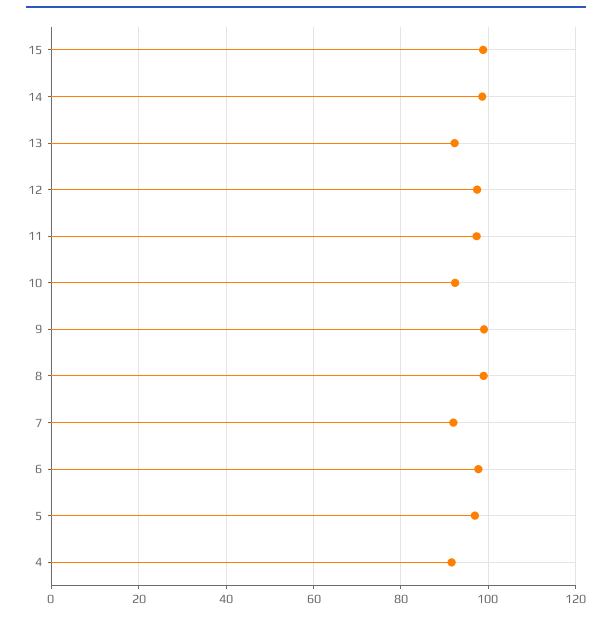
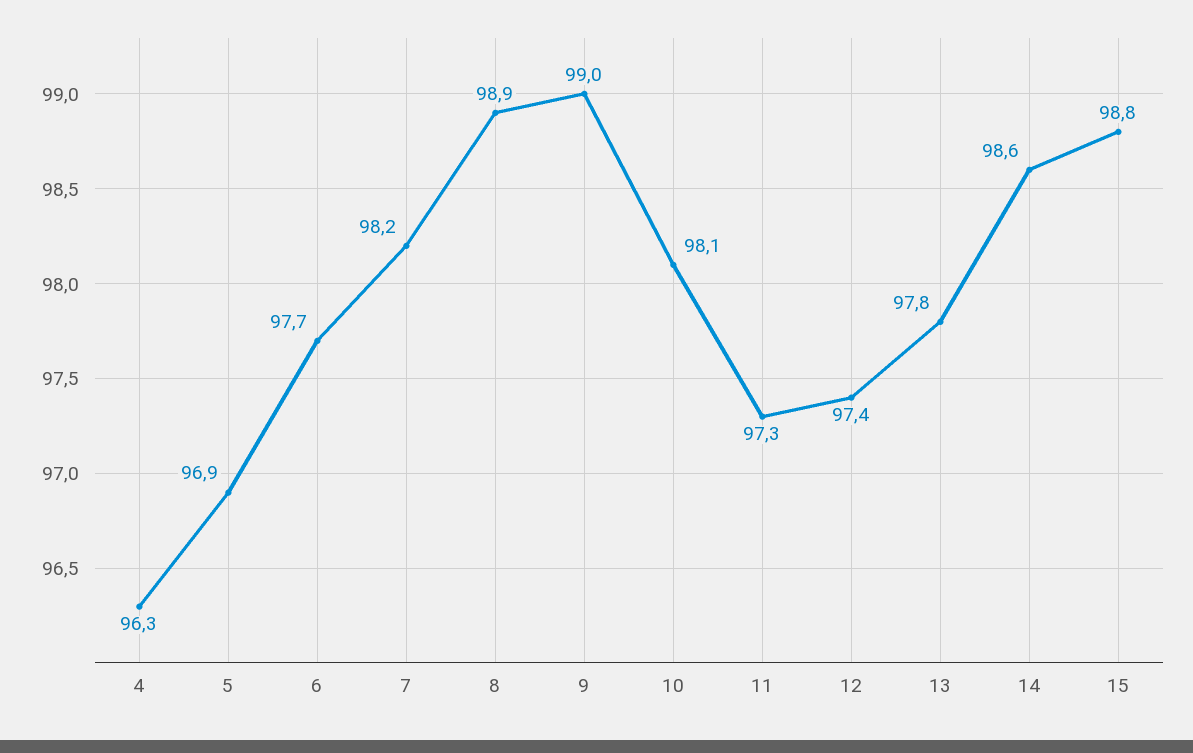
  {
    "15": 98.8,
    "14": 98.6,
-   "13": 92,
+   "13": 97.8,
    "12": 97.4,
    "11": 97.3,
-   "10": 92,
+   "10": 98.1,
    "9": 99,
    "8": 98.9,
-   "7": 92,
+   "7": 98.2,
    "6": 97.7,
    "5": 96.9,
-   "4": 92
+   "4": 96.3
  }

